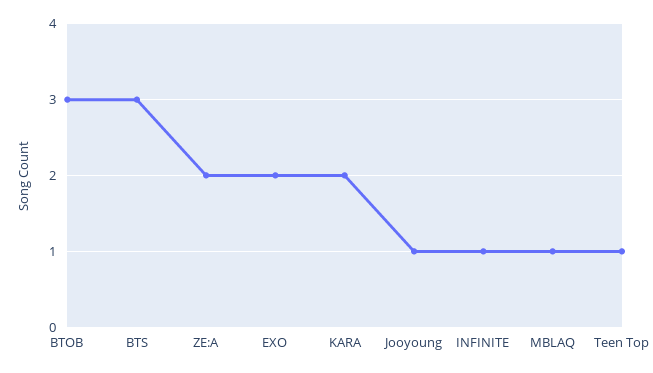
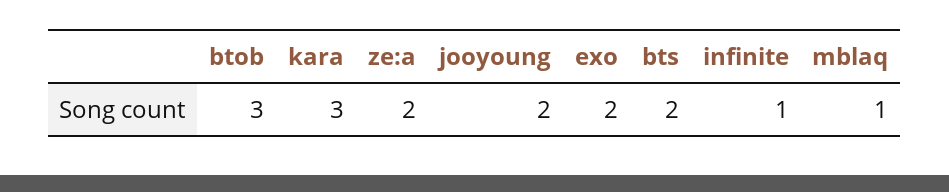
  {
    "BTOB": 3,
-   "BTS": 3,
+   "BTS": 2,
    "ZE:A": 2,
    "EXO": 2,
-   "KARA": 2,
+   "KARA": 3,
-   "Jooyoung": 1,
+   "Jooyoung": 2,
    "INFINITE": 1,
-   "MBLAQ": 1,
+   "MBLAQ": 1
-   "Teen Top": 1
  }

